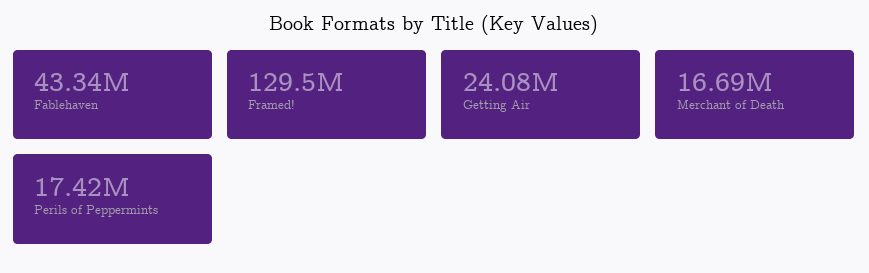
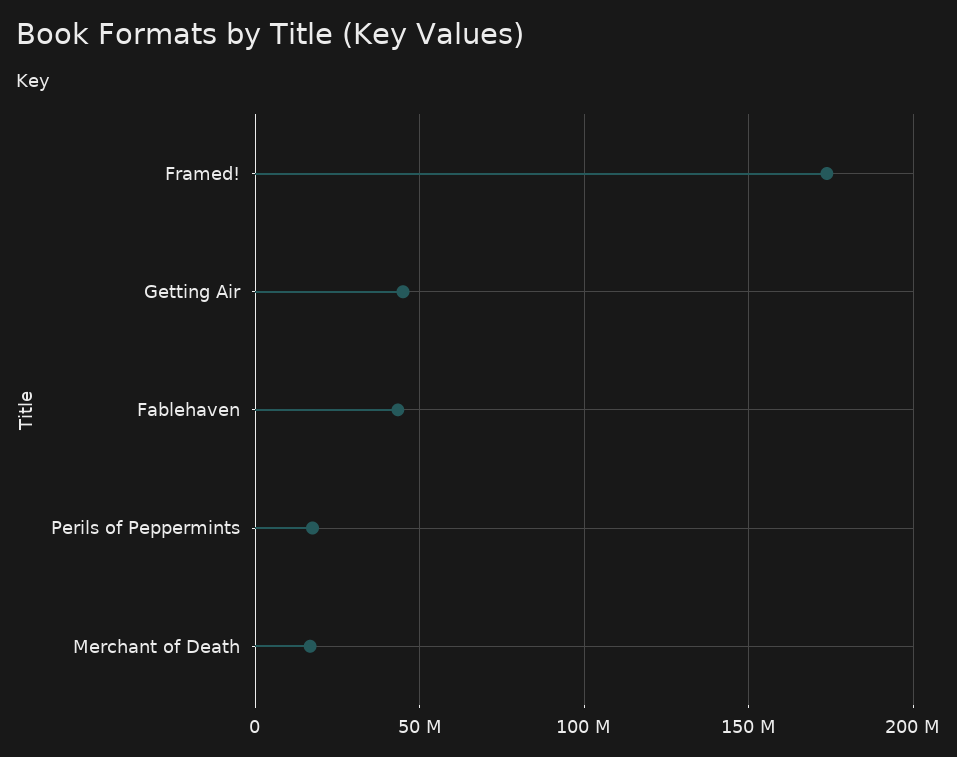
  {
    "Fablehaven": 43340000,
-   "Framed!": 129500000,
+   "Framed!": 175000000,
-   "Getting Air": 24080000,
+   "Getting Air": 45000000,
    "Merchant of Death": 16690000,
    "Perils of Peppermints": 17420000
  }

